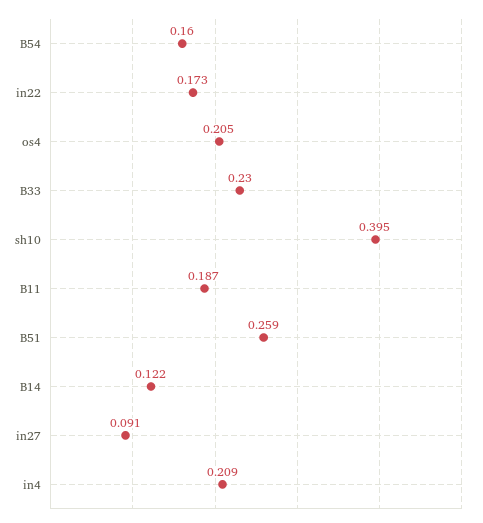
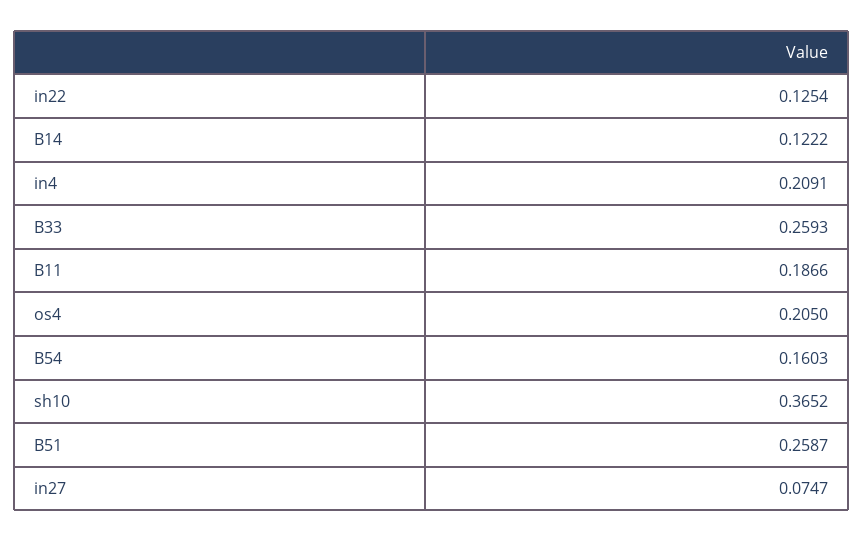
  {
    "B54": 0.1603,
-   "in22": 0.173,
+   "in22": 0.1254,
    "os4": 0.205,
-   "B33": 0.23,
+   "B33": 0.2593,
-   "sh10": 0.395,
+   "sh10": 0.3652,
    "B11": 0.1866,
    "B51": 0.2587,
    "B14": 0.1222,
-   "in27": 0.091,
+   "in27": 0.0747,
    "in4": 0.2091
  }

